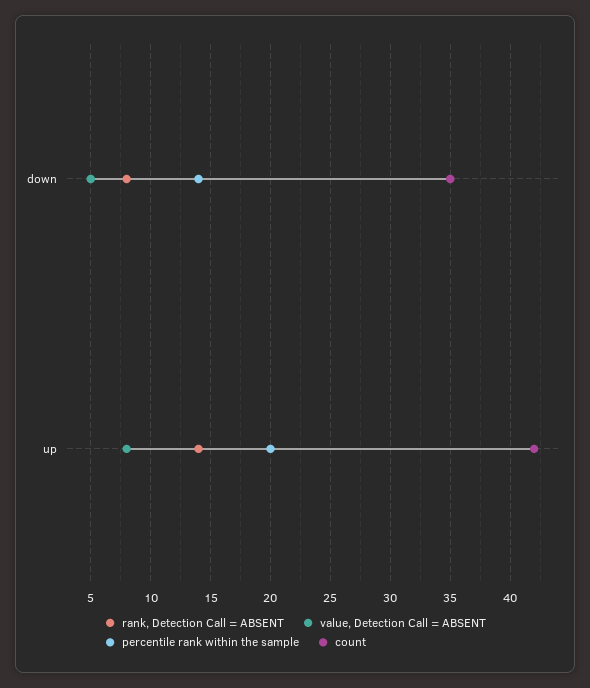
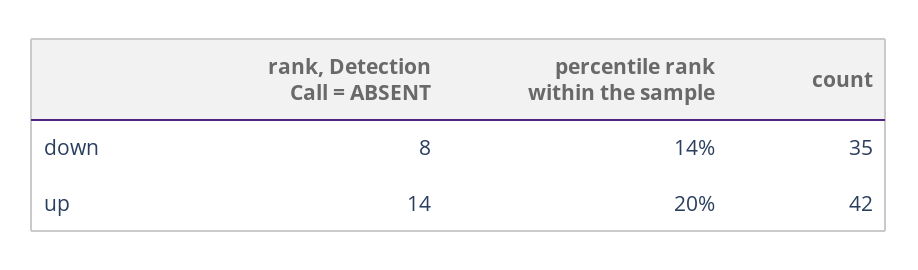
  {
    "rank, Detection Call = ABSENT": {
      "down": 8,
      "up": 14
    },
-   "value, Detection Call = ABSENT": {
-     "down": 5,
-     "up": 8
-   },
    "percentile rank within the sample": {
      "down": 14,
      "up": 20
    },
    "count": {
      "down": 35,
      "up": 42
    }
  }

